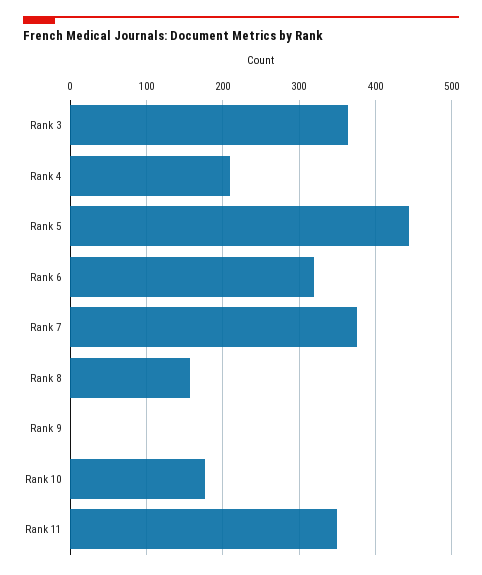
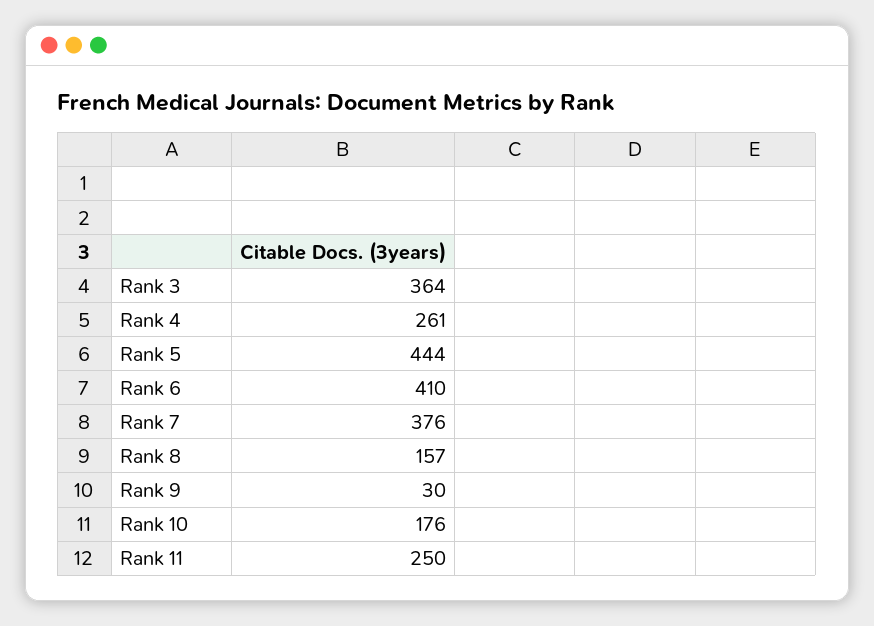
  {
    "Rank 3": 364,
-   "Rank 4": 210,
+   "Rank 4": 261,
    "Rank 5": 444,
-   "Rank 6": 320,
+   "Rank 6": 410,
    "Rank 7": 376,
    "Rank 8": 157,
-   "Rank 9": 0,
+   "Rank 9": 30,
    "Rank 10": 176,
-   "Rank 11": 350
+   "Rank 11": 250
  }

